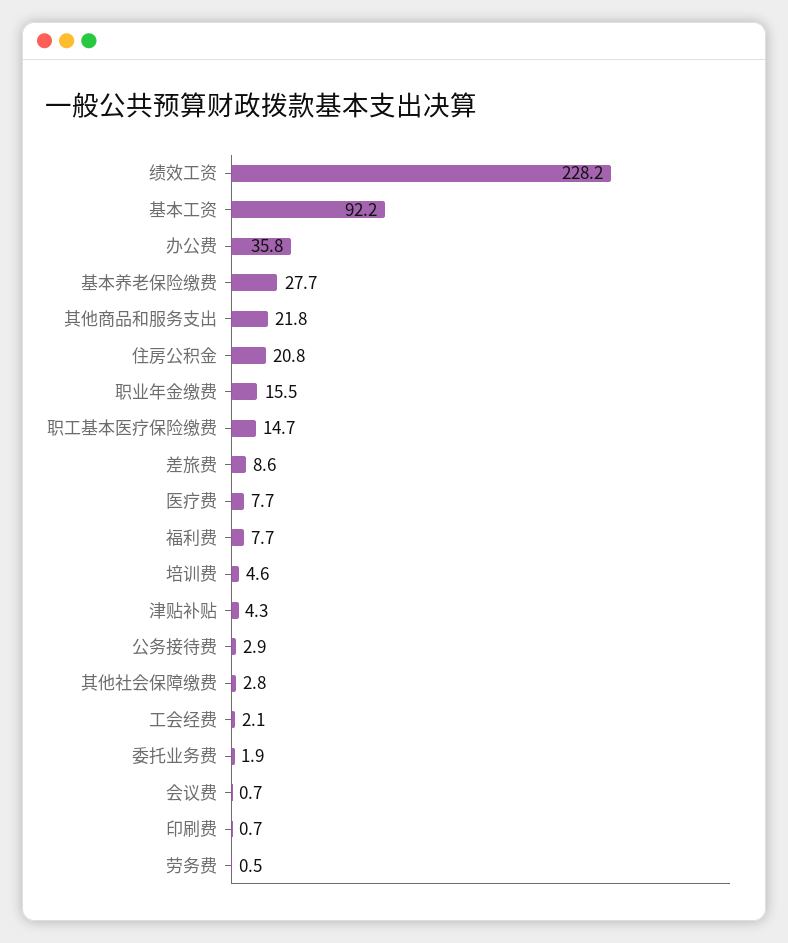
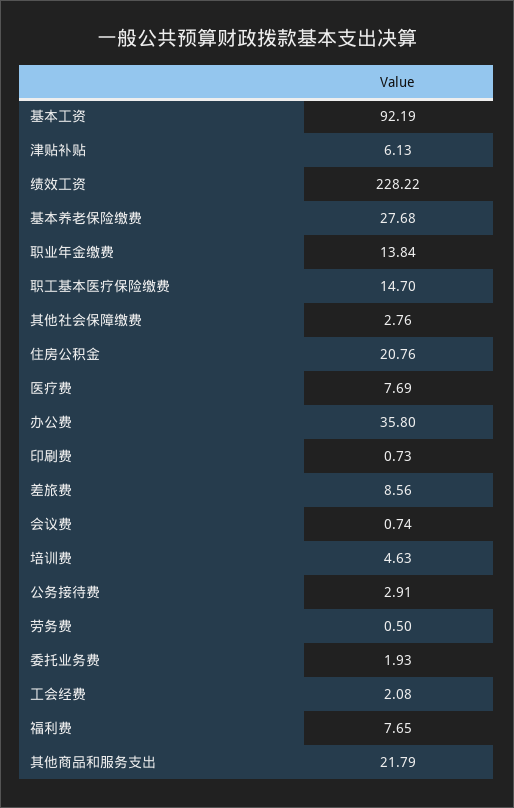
  {
    "绩效工资": 228.22,
    "基本工资": 92.19,
    "办公费": 35.8,
    "基本养老保险缴费": 27.68,
    "其他商品和服务支出": 21.79,
    "住房公积金": 20.76,
-   "职业年金缴费": 15.5,
+   "职业年金缴费": 13.84,
    "职工基本医疗保险缴费": 14.7,
    "差旅费": 8.56,
    "医疗费": 7.69,
    "福利费": 7.65,
    "培训费": 4.63,
-   "津贴补贴": 4.3,
+   "津贴补贴": 6.13,
    "公务接待费": 2.91,
    "其他社会保障缴费": 2.76,
    "工会经费": 2.08,
    "委托业务费": 1.93,
    "会议费": 0.74,
    "印刷费": 0.73,
    "劳务费": 0.5
  }

